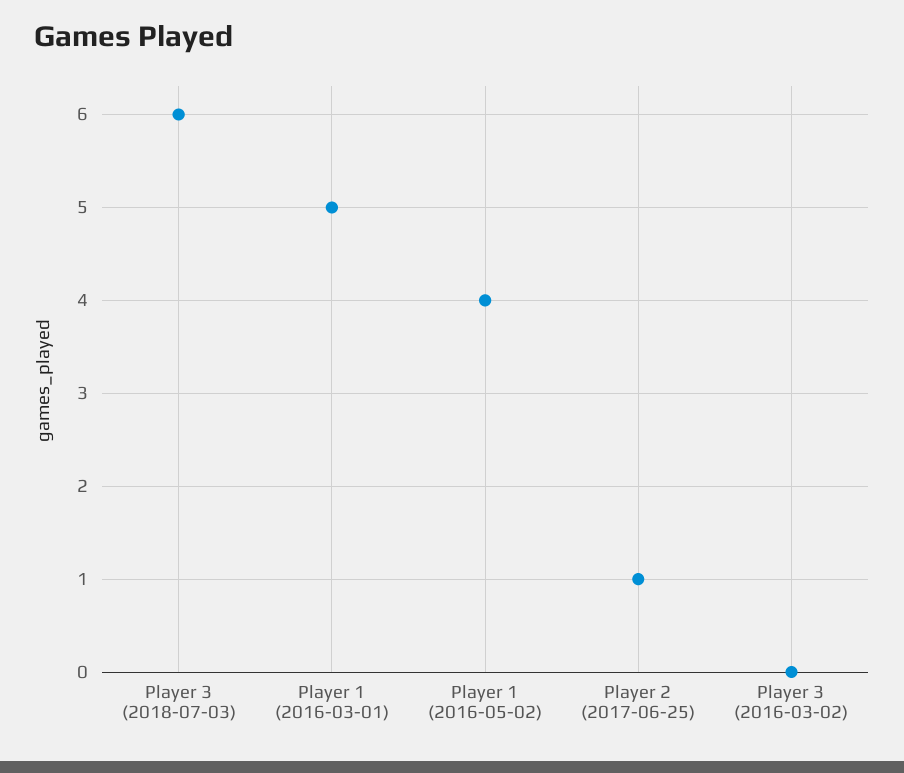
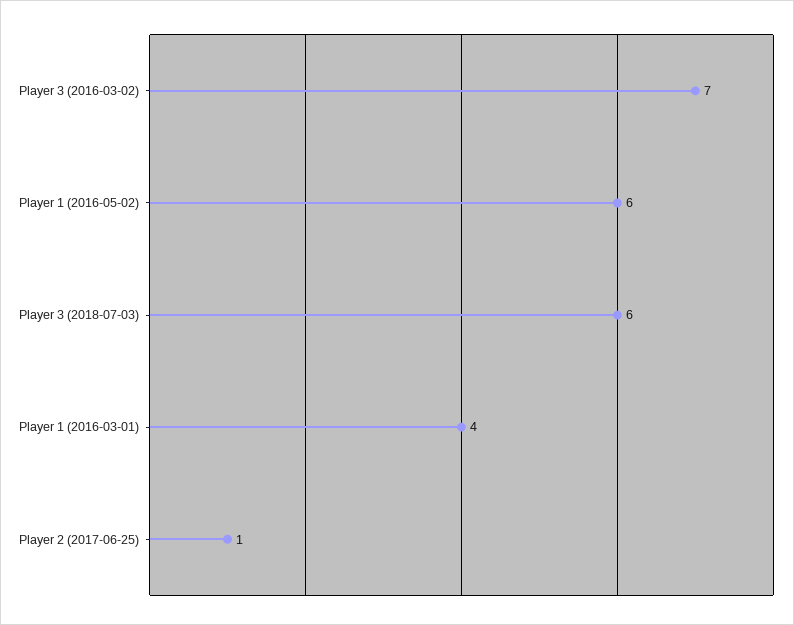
  {
    "Player 3 (2018-07-03)": 6,
-   "Player 1 (2016-03-01)": 5,
+   "Player 1 (2016-03-01)": 4,
-   "Player 1 (2016-05-02)": 4,
+   "Player 1 (2016-05-02)": 6,
    "Player 2 (2017-06-25)": 1,
-   "Player 3 (2016-03-02)": 0
+   "Player 3 (2016-03-02)": 7
  }

